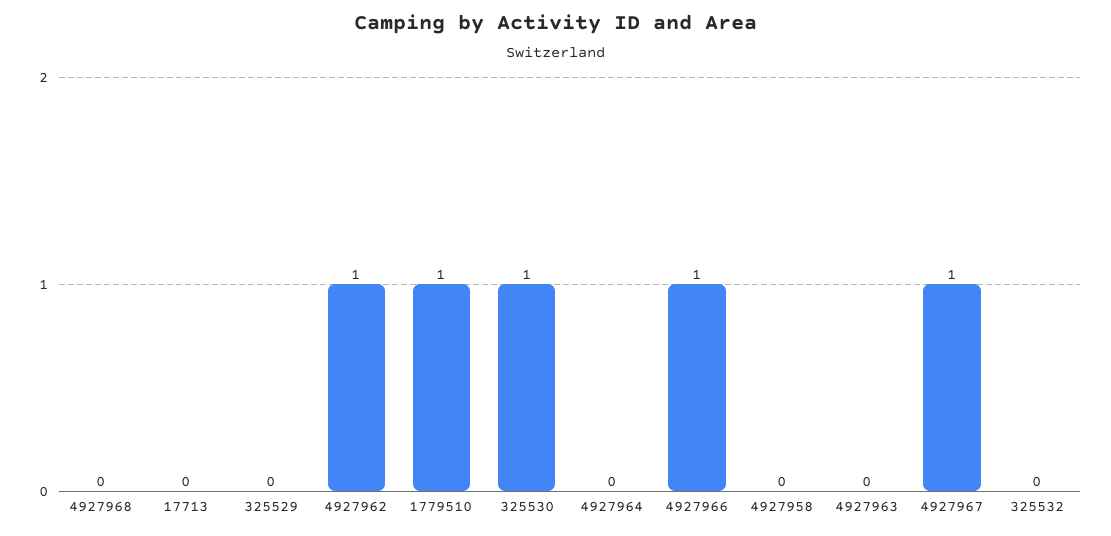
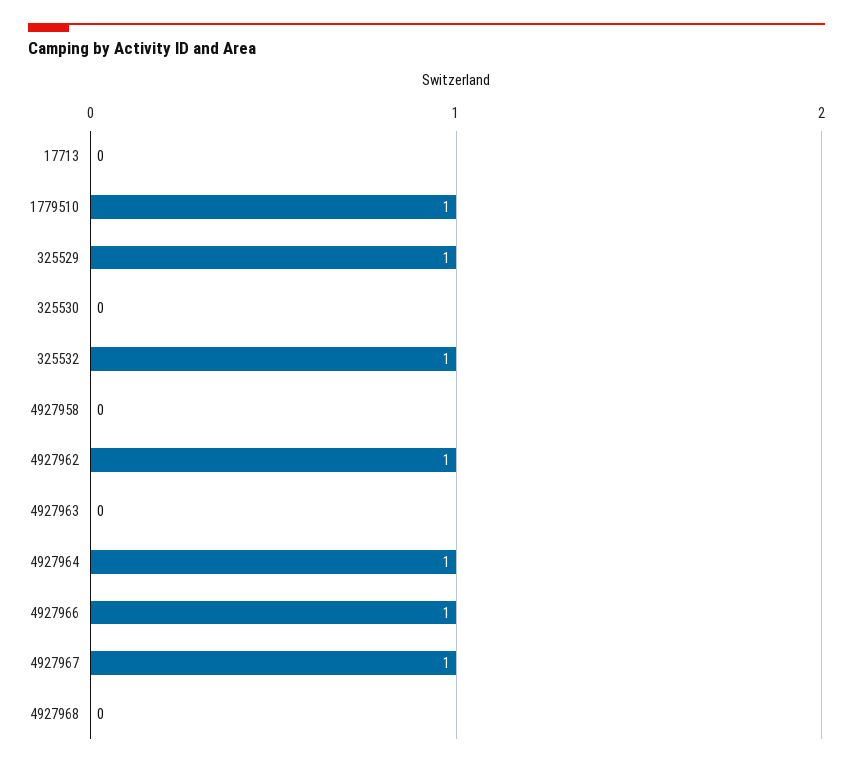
  {
    "4927968": 0,
    "17713": 0,
-   "325529": 0,
+   "325529": 1,
    "4927962": 1,
    "1779510": 1,
-   "325530": 1,
+   "325530": 0,
-   "4927964": 0,
+   "4927964": 1,
    "4927966": 1,
    "4927958": 0,
    "4927963": 0,
    "4927967": 1,
-   "325532": 0
+   "325532": 1
  }

